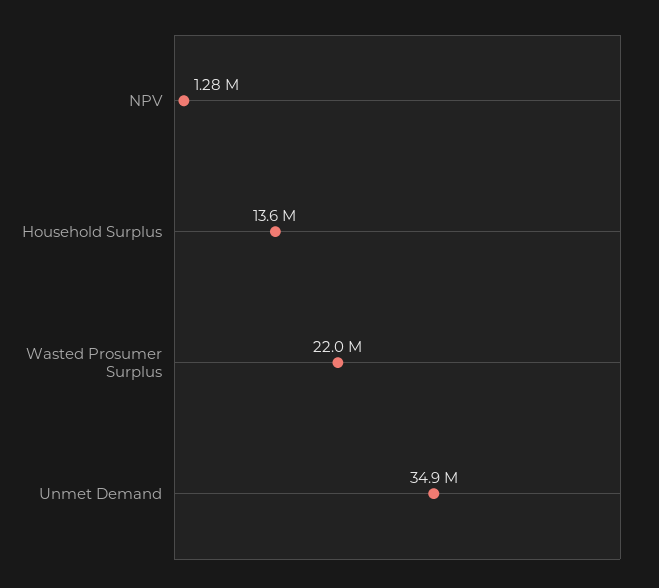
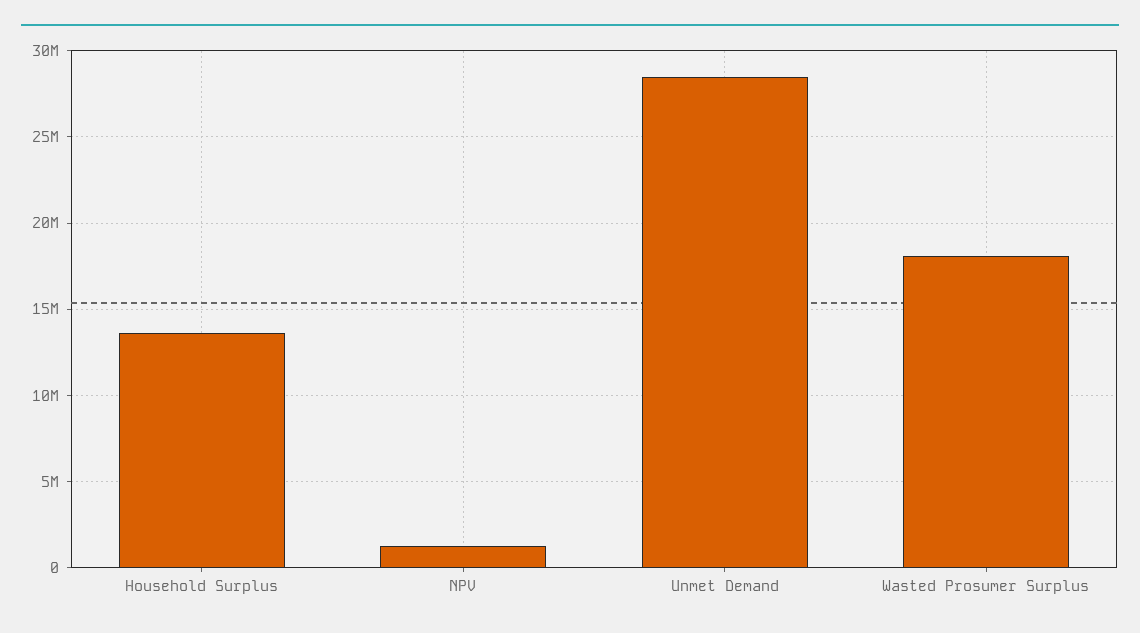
  {
    "NPV": 1280000,
    "Household Surplus": 13600000,
-   "Wasted Prosumer Surplus": 22000000,
+   "Wasted Prosumer Surplus": 18000000,
-   "Unmet Demand": 34900000
+   "Unmet Demand": 28500000
  }

